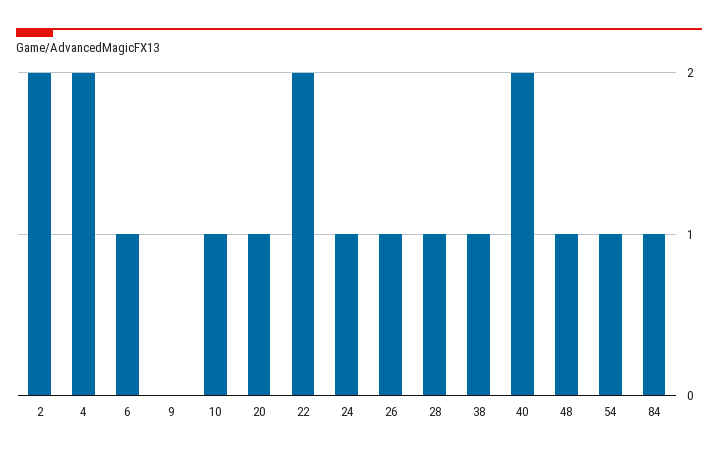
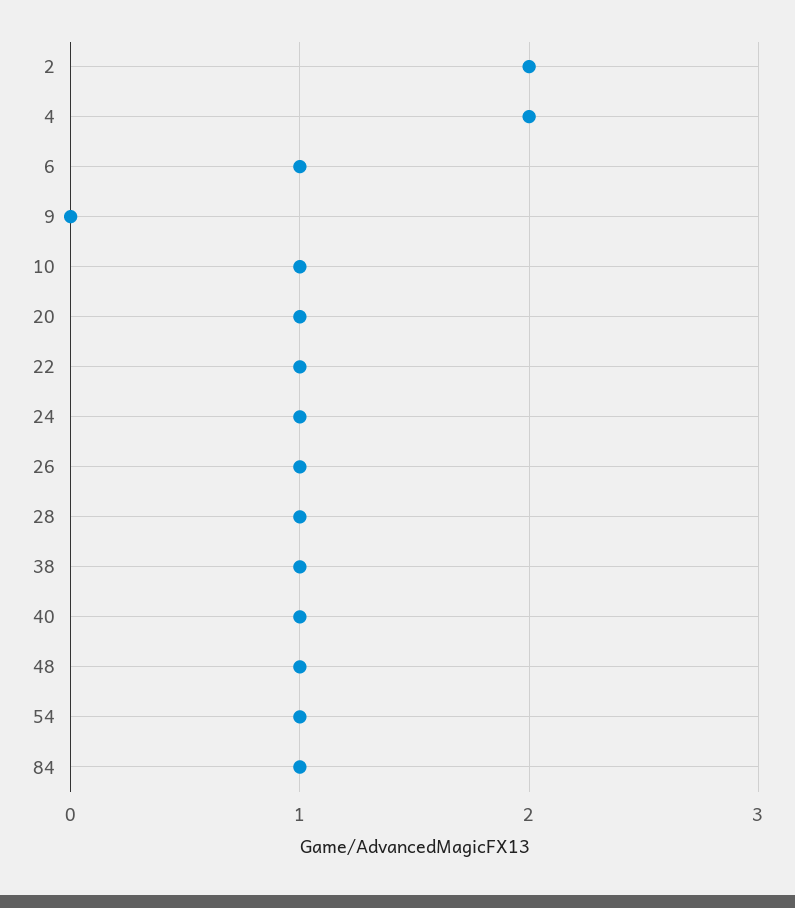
  {
    "2": 2,
    "4": 2,
    "6": 1,
    "9": 0,
    "10": 1,
    "20": 1,
-   "22": 2,
+   "22": 1,
    "24": 1,
    "26": 1,
    "28": 1,
    "38": 1,
-   "40": 2,
+   "40": 1,
    "48": 1,
    "54": 1,
    "84": 1
  }

